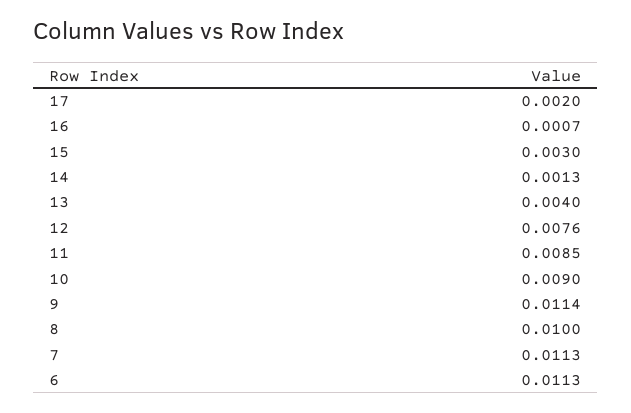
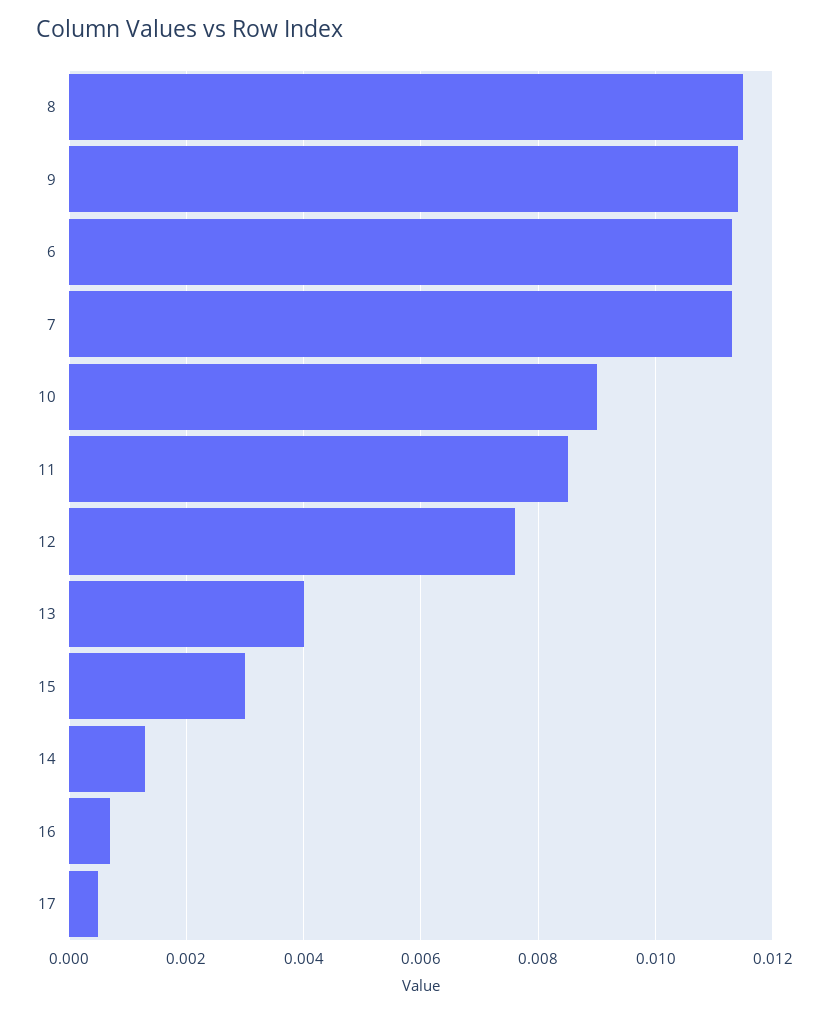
  {
-   "17": 0.002,
+   "17": 0.0005,
    "16": 0.0007,
    "15": 0.003,
    "14": 0.0013,
    "13": 0.004,
    "12": 0.0076,
    "11": 0.0085,
    "10": 0.009,
    "9": 0.0114,
-   "8": 0.01,
+   "8": 0.0115,
    "7": 0.0113,
    "6": 0.0113
  }

